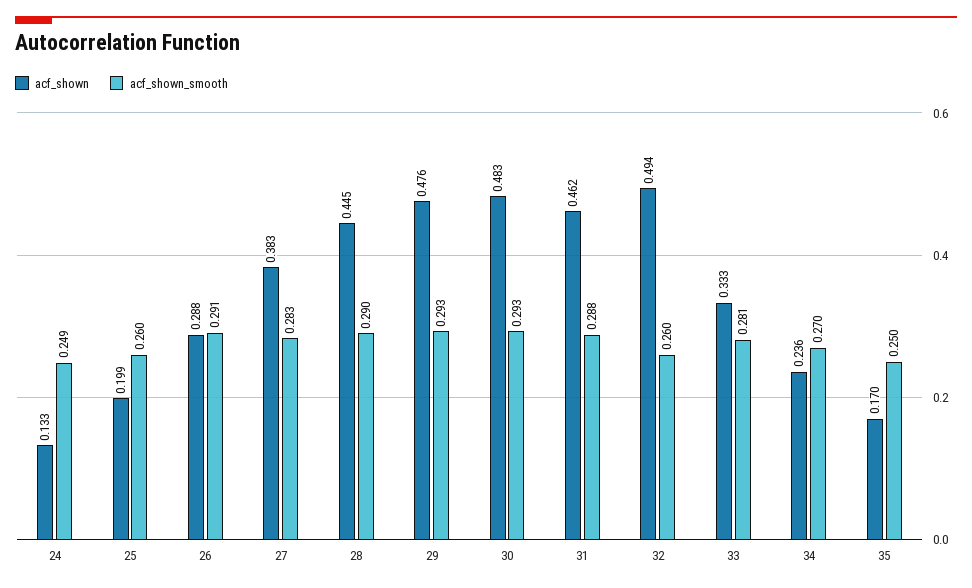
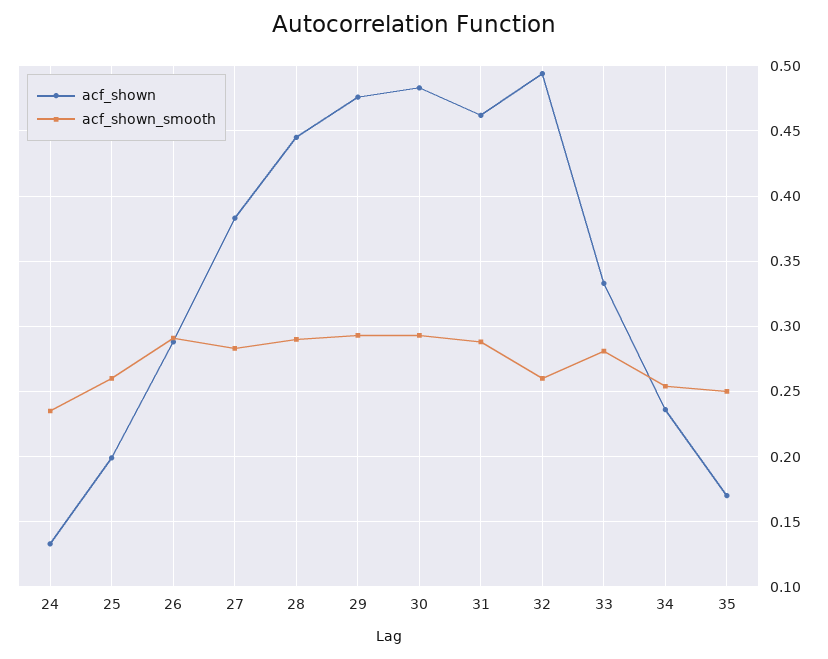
  {
    "acf_shown": {
      "24": 0.133,
      "25": 0.199,
      "26": 0.288,
      "27": 0.383,
      "28": 0.445,
      "29": 0.476,
      "30": 0.483,
      "31": 0.462,
      "32": 0.494,
      "33": 0.333,
      "34": 0.236,
      "35": 0.17
    },
    "acf_shown_smooth": {
-     "24": 0.249,
+     "24": 0.235,
      "25": 0.26,
      "26": 0.291,
      "27": 0.283,
      "28": 0.29,
      "29": 0.293,
      "30": 0.293,
      "31": 0.288,
      "32": 0.26,
      "33": 0.281,
-     "34": 0.27,
+     "34": 0.255,
      "35": 0.25
    }
  }

